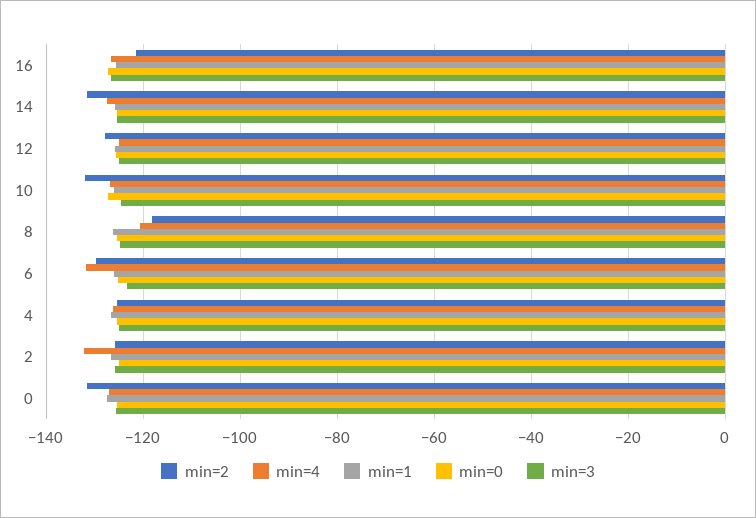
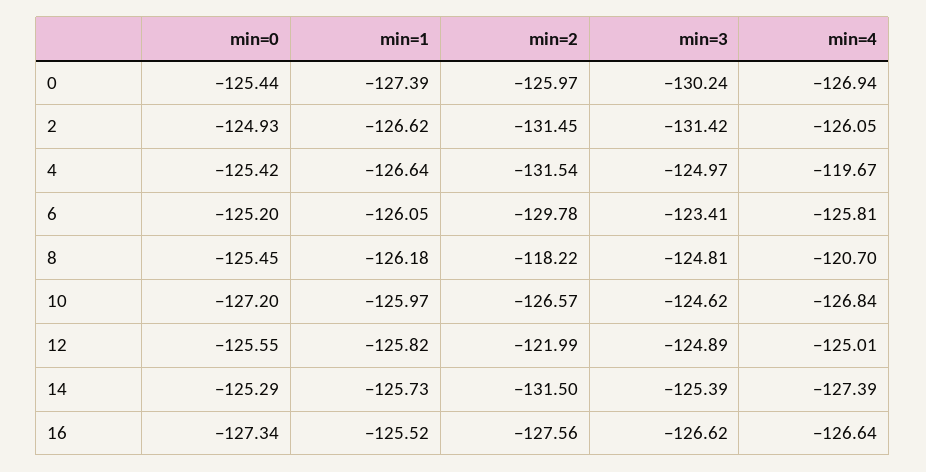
  {
    "min=2": {
-     "16": -122,
+     "16": -127.56,
      "14": -131.5,
-     "12": -128,
+     "12": -121.99,
-     "10": -132,
+     "10": -126.57,
      "8": -118.22,
      "6": -129.78,
-     "4": -126,
+     "4": -131.54,
-     "2": -126,
+     "2": -131.45,
-     "0": -132
+     "0": -125.97
    },
    "min=4": {
      "16": -126.64,
      "14": -127.39,
      "12": -125.01,
      "10": -126.84,
      "8": -120.7,
-     "6": -132,
+     "6": -125.81,
-     "4": -126,
+     "4": -119.67,
-     "2": -132,
+     "2": -126.05,
      "0": -126.94
    },
    "min=1": {
      "16": -125.52,
      "14": -125.73,
      "12": -125.82,
      "10": -125.97,
      "8": -126.18,
      "6": -126.05,
      "4": -126.64,
      "2": -126.62,
      "0": -127.39
    },
    "min=0": {
      "16": -127.34,
      "14": -125.29,
      "12": -125.55,
      "10": -127.2,
      "8": -125.45,
      "6": -125.2,
      "4": -125.42,
      "2": -124.93,
      "0": -125.44
    },
    "min=3": {
      "16": -126.62,
      "14": -125.39,
      "12": -124.89,
      "10": -124.62,
      "8": -124.81,
      "6": -123.41,
      "4": -124.97,
-     "2": -126,
+     "2": -131.42,
-     "0": -126
+     "0": -130.24
    }
  }

